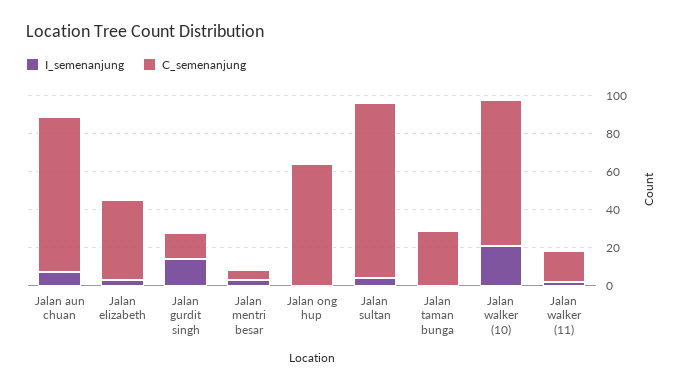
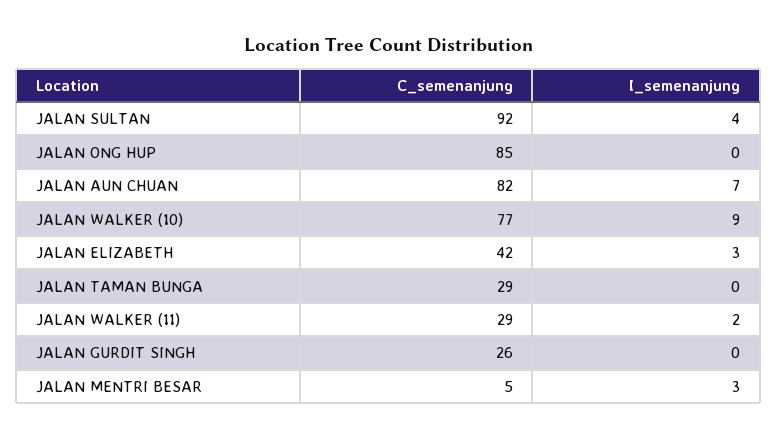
  {
    "I_semenanjung": {
      "Jalan aun chuan": 7,
      "Jalan elizabeth": 3,
-     "Jalan gurdit singh": 15,
+     "Jalan gurdit singh": 0,
      "Jalan mentri besar": 3,
      "Jalan ong hup": 0,
      "Jalan sultan": 4,
      "Jalan taman bunga": 0,
-     "Jalan walker (10)": 20,
+     "Jalan walker (10)": 9,
      "Jalan walker (11)": 2
    },
    "C_semenanjung": {
      "Jalan aun chuan": 82,
      "Jalan elizabeth": 42,
-     "Jalan gurdit singh": 15,
+     "Jalan gurdit singh": 26,
      "Jalan mentri besar": 5,
-     "Jalan ong hup": 65,
+     "Jalan ong hup": 85,
      "Jalan sultan": 92,
      "Jalan taman bunga": 29,
      "Jalan walker (10)": 77,
-     "Jalan walker (11)": 15
+     "Jalan walker (11)": 29
    }
  }

